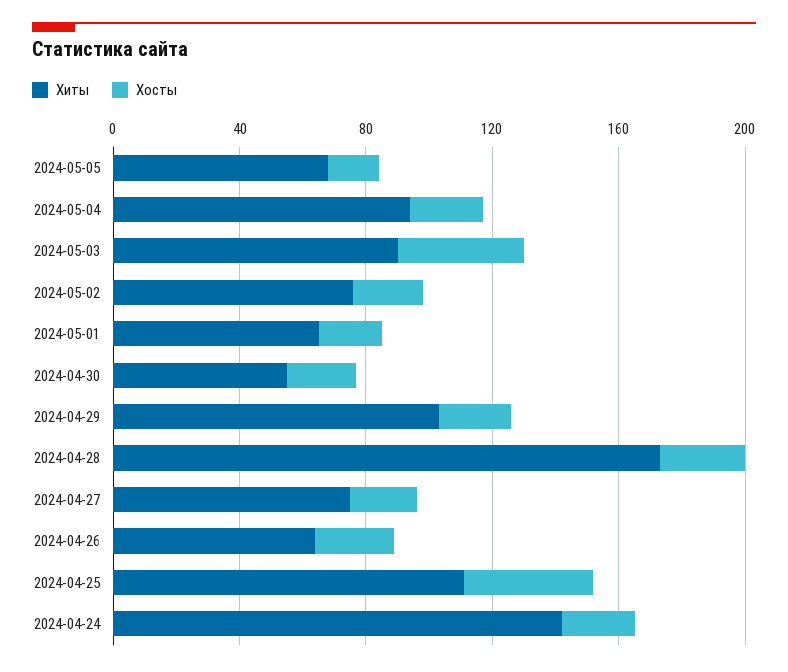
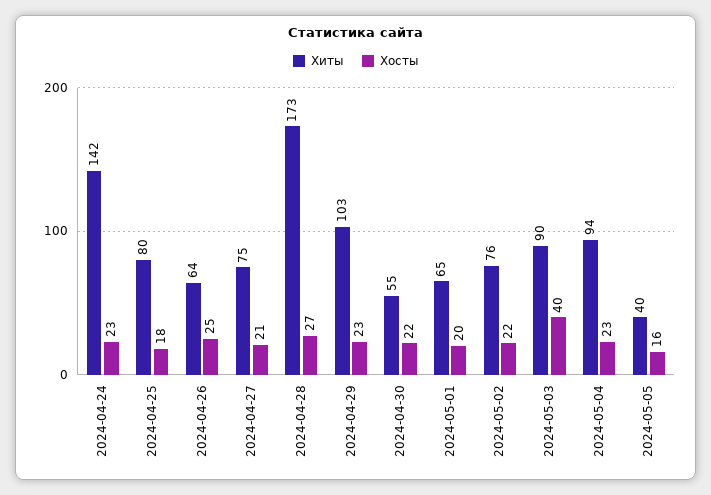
  {
    "Хиты": {
-     "2024-05-05": 70,
+     "2024-05-05": 40,
      "2024-05-04": 94,
      "2024-05-03": 90,
      "2024-05-02": 76,
      "2024-05-01": 65,
      "2024-04-30": 55,
      "2024-04-29": 103,
      "2024-04-28": 173,
      "2024-04-27": 75,
      "2024-04-26": 64,
-     "2024-04-25": 110,
+     "2024-04-25": 80,
      "2024-04-24": 142
    },
    "Хосты": {
      "2024-05-05": 16,
      "2024-05-04": 23,
      "2024-05-03": 40,
      "2024-05-02": 22,
      "2024-05-01": 20,
      "2024-04-30": 22,
      "2024-04-29": 23,
      "2024-04-28": 27,
      "2024-04-27": 21,
      "2024-04-26": 25,
-     "2024-04-25": 40,
+     "2024-04-25": 18,
      "2024-04-24": 23
    }
  }

